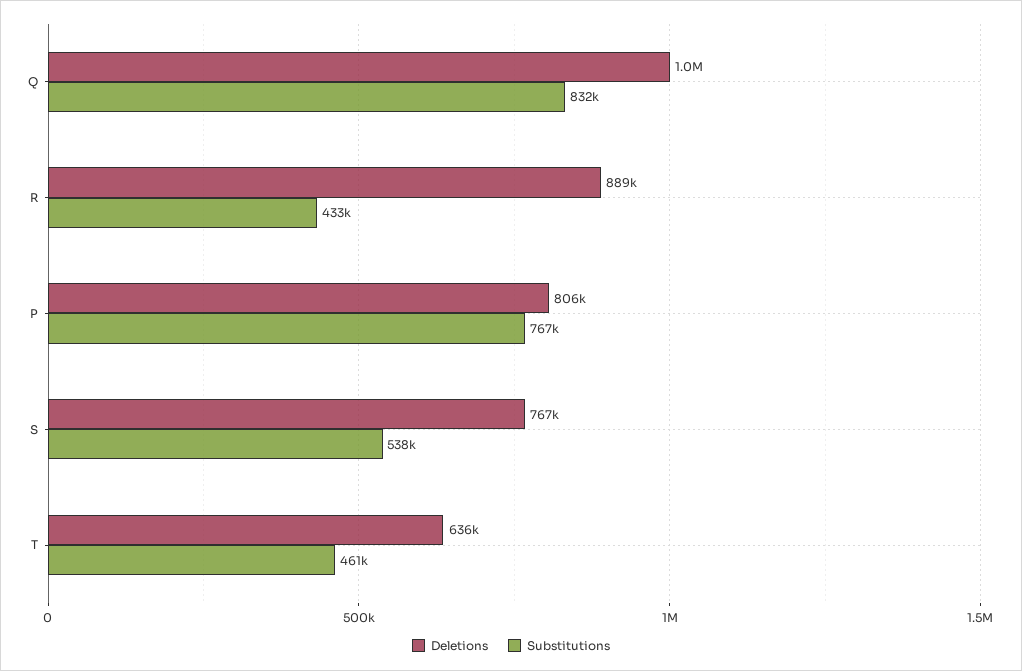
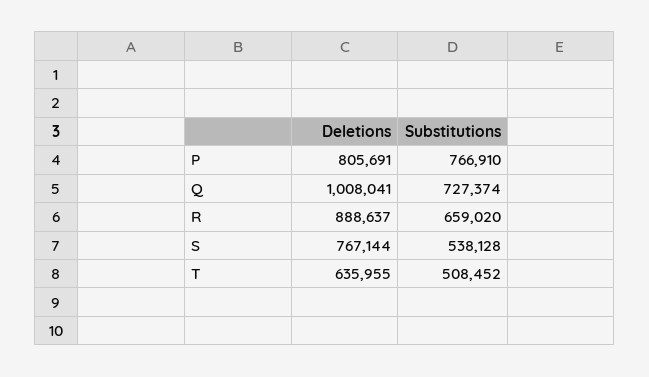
  {
    "Deletions": {
      "Q": 1008041,
      "R": 888637,
      "P": 805691,
      "S": 767144,
      "T": 635955
    },
    "Substitutions": {
-     "Q": 832000,
+     "Q": 727374,
-     "R": 433000,
+     "R": 659020,
      "P": 766910,
      "S": 538128,
-     "T": 461000
+     "T": 508452
    }
  }

